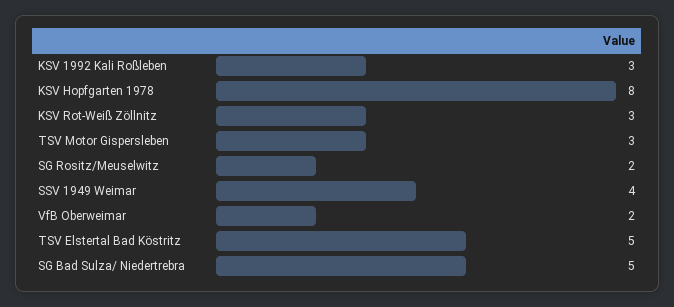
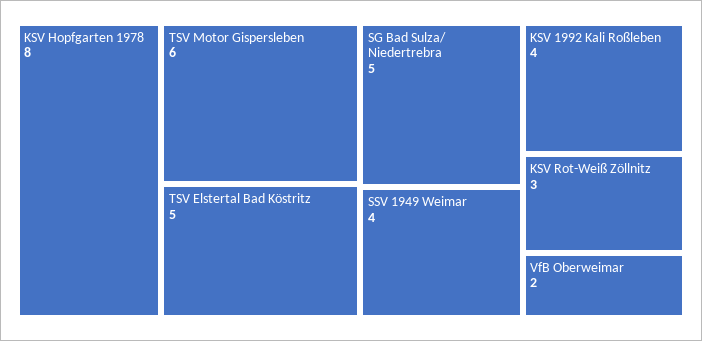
  {
-   "KSV 1992 Kali Roßleben": 3,
+   "KSV 1992 Kali Roßleben": 4,
    "KSV Hopfgarten 1978": 8,
    "KSV Rot-Weiß Zöllnitz": 3,
-   "TSV Motor Gispersleben": 3,
+   "TSV Motor Gispersleben": 6,
-   "SG Rositz/Meuselwitz": 2,
    "SSV 1949 Weimar": 4,
    "VfB Oberweimar": 2,
    "TSV Elstertal Bad Köstritz": 5,
    "SG Bad Sulza/ Niedertrebra": 5
  }

